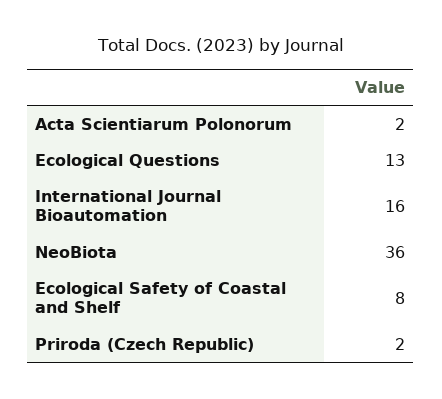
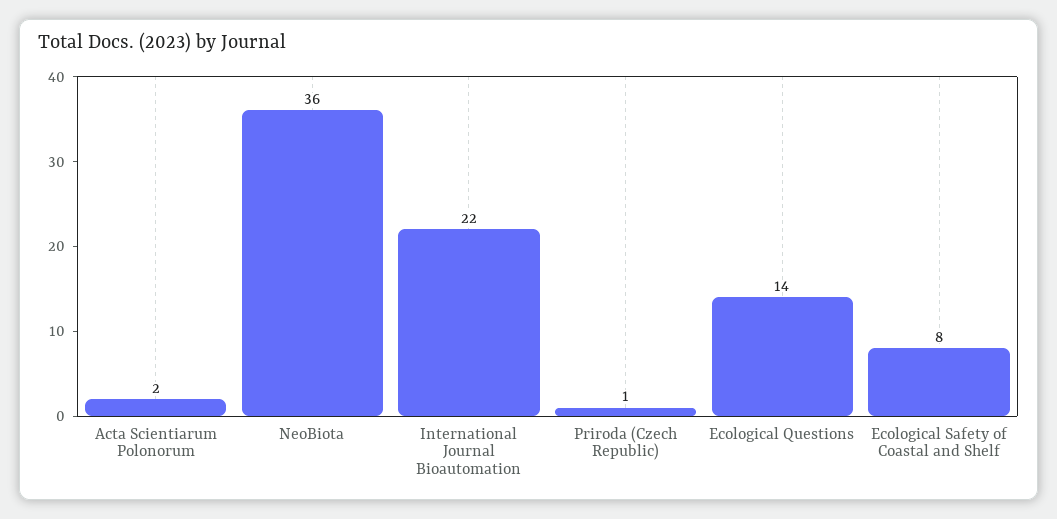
  {
    "Acta Scientiarum Polonorum": 2,
-   "Ecological Questions": 13,
+   "Ecological Questions": 14,
-   "International Journal Bioautomation": 16,
+   "International Journal Bioautomation": 22,
    "NeoBiota": 36,
    "Ecological Safety of Coastal and Shelf": 8,
-   "Priroda (Czech Republic)": 2
+   "Priroda (Czech Republic)": 1
  }

